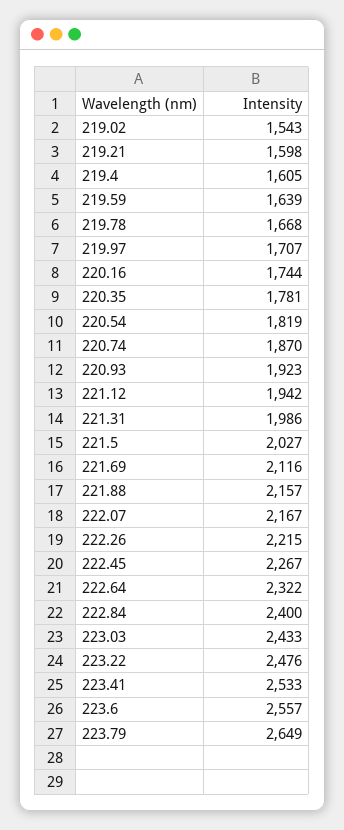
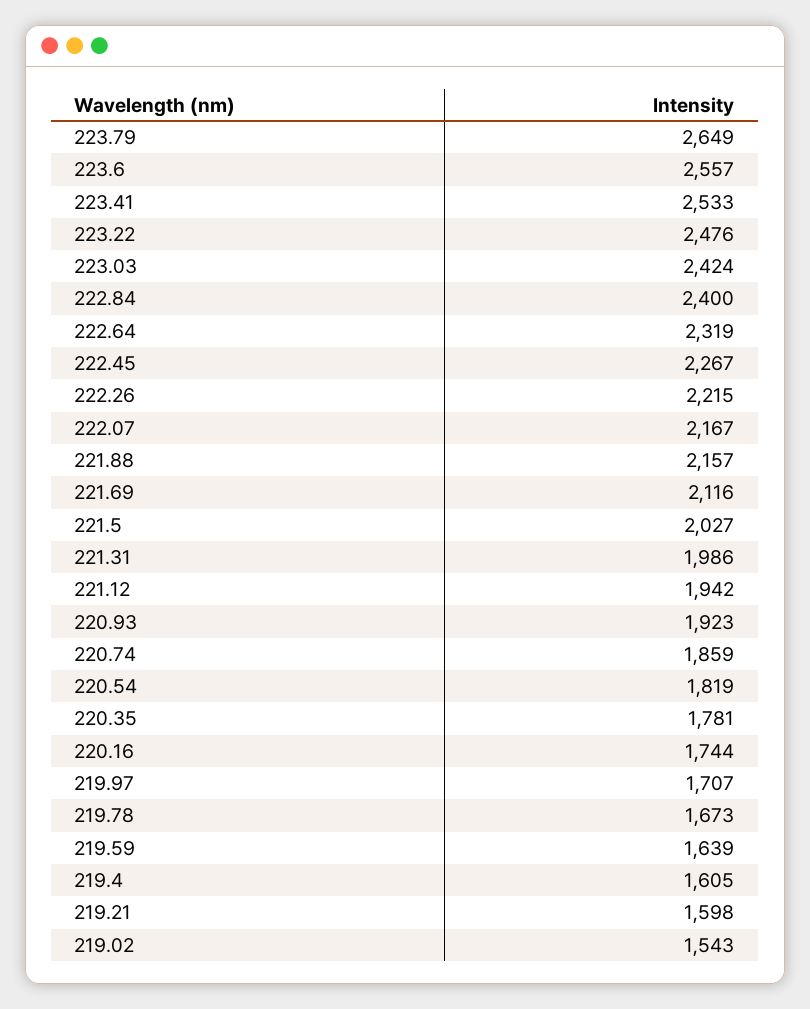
  {
    "219.02": 1543,
    "219.21": 1598,
    "219.4": 1605,
    "219.59": 1639,
-   "219.78": 1668,
+   "219.78": 1673,
    "219.97": 1707,
    "220.16": 1744,
    "220.35": 1781,
    "220.54": 1819,
-   "220.74": 1870,
+   "220.74": 1859,
    "220.93": 1923,
    "221.12": 1942,
    "221.31": 1986,
    "221.5": 2027,
    "221.69": 2116,
    "221.88": 2157,
    "222.07": 2167,
    "222.26": 2215,
    "222.45": 2267,
-   "222.64": 2322,
+   "222.64": 2319,
    "222.84": 2400,
-   "223.03": 2433,
+   "223.03": 2424,
    "223.22": 2476,
    "223.41": 2533,
    "223.6": 2557,
    "223.79": 2649
  }

